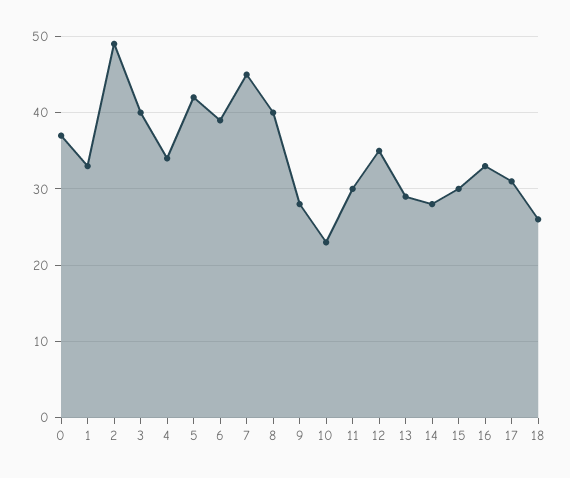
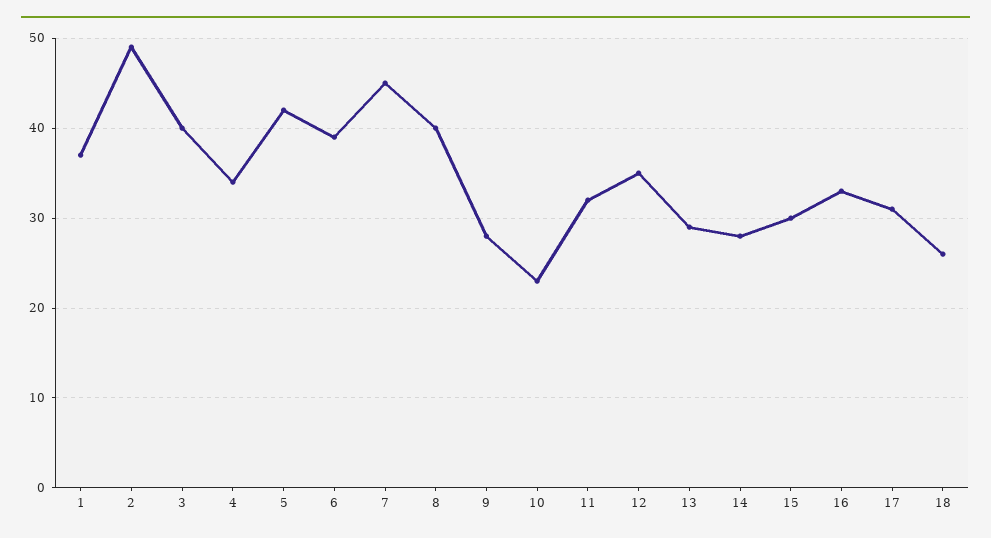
  {
-   "0": 37,
-   "1": 33,
+   "1": 37,
    "2": 49,
    "3": 40,
    "4": 34,
    "5": 42,
    "6": 39,
    "7": 45,
    "8": 40,
    "9": 28,
    "10": 23,
-   "11": 30,
+   "11": 32,
    "12": 35,
    "13": 29,
    "14": 28,
    "15": 30,
    "16": 33,
    "17": 31,
    "18": 26
  }

